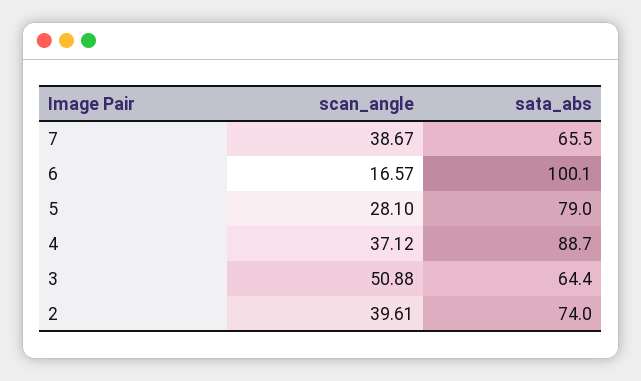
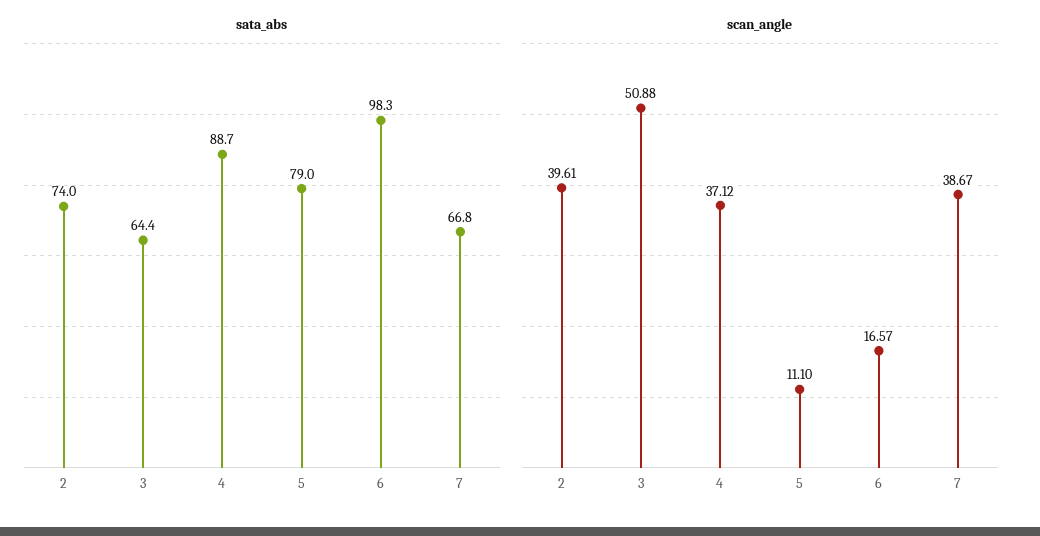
  {
    "scan_angle": {
      "7": 38.67,
      "6": 16.57,
-     "5": 28.1,
+     "5": 11.1,
      "4": 37.12,
      "3": 50.88,
      "2": 39.61
    },
    "sata_abs": {
-     "7": 65.5,
+     "7": 66.8,
-     "6": 100.1,
+     "6": 98.3,
      "5": 79,
      "4": 88.7,
      "3": 64.4,
      "2": 74
    }
  }

